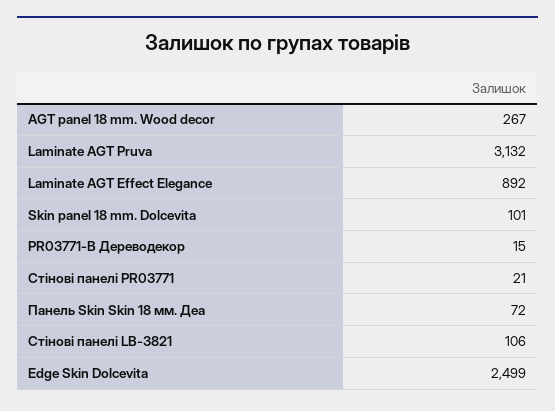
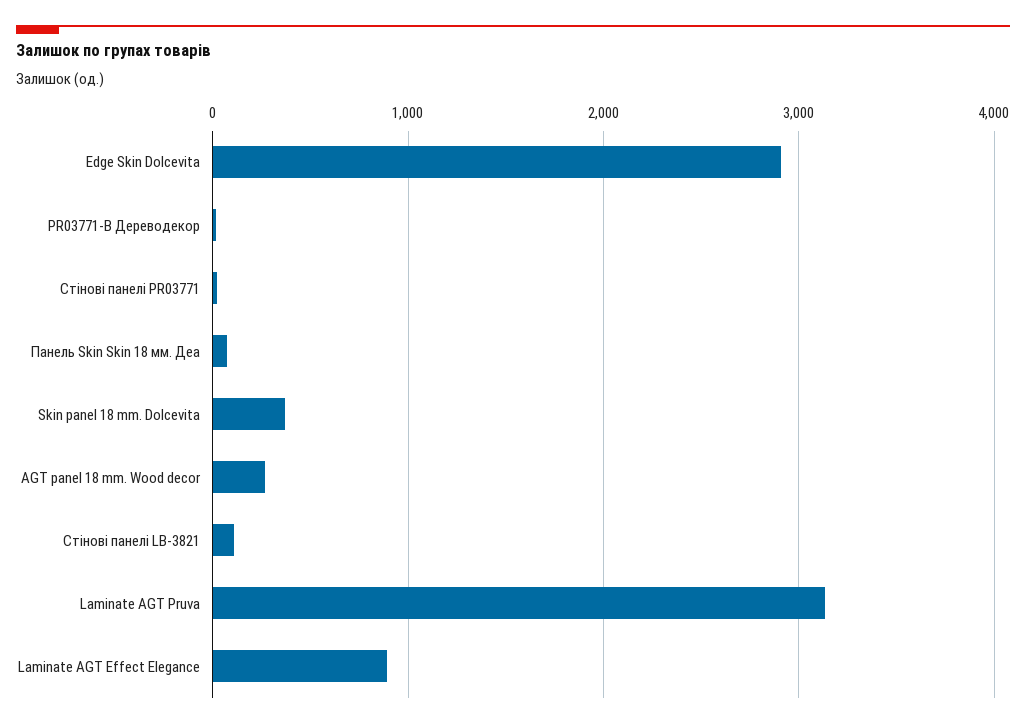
  {
    "AGT panel 18 mm. Wood decor": 267,
    "Laminate AGT Pruva": 3132,
    "Laminate AGT Effect Elegance": 892,
-   "Skin panel 18 mm. Dolcevita": 101,
+   "Skin panel 18 mm. Dolcevita": 400,
    "PR03771-B Дереводекор": 15,
    "Стінові панелі PR03771": 21,
    "Панель Skin Skin 18 мм. Деа": 72,
    "Стінові панелі LB-3821": 106,
-   "Edge Skin Dolcevita": 2499
+   "Edge Skin Dolcevita": 2900
  }

